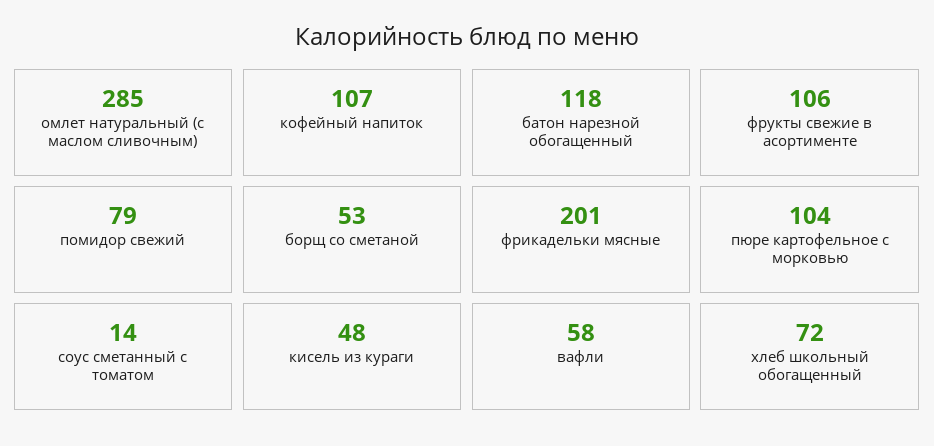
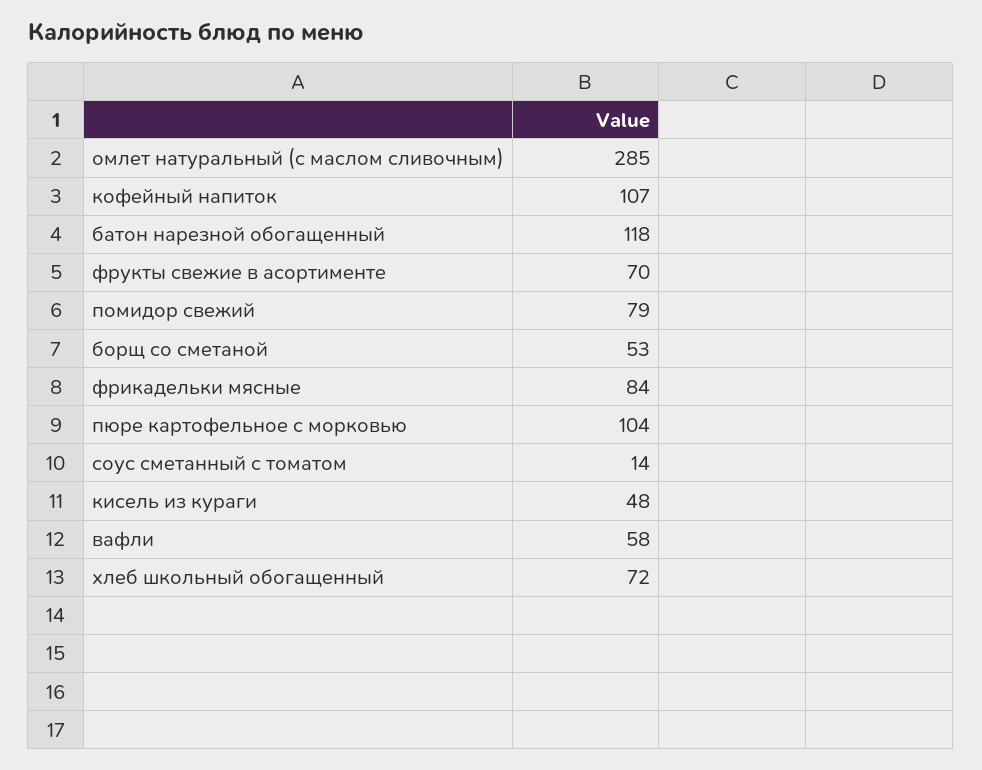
  {
    "омлет натуральный (с маслом сливочным)": 285,
    "кофейный напиток": 107,
    "батон нарезной обогащенный": 118,
-   "фрукты свежие в асортименте": 106,
+   "фрукты свежие в асортименте": 70,
    "помидор свежий": 79,
    "борщ со сметаной": 53,
-   "фрикадельки мясные": 201,
+   "фрикадельки мясные": 84,
    "пюре картофельное с морковью": 104,
    "соус сметанный с томатом": 14,
    "кисель из кураги": 48,
    "вафли": 58,
    "хлеб школьный обогащенный": 72
  }

